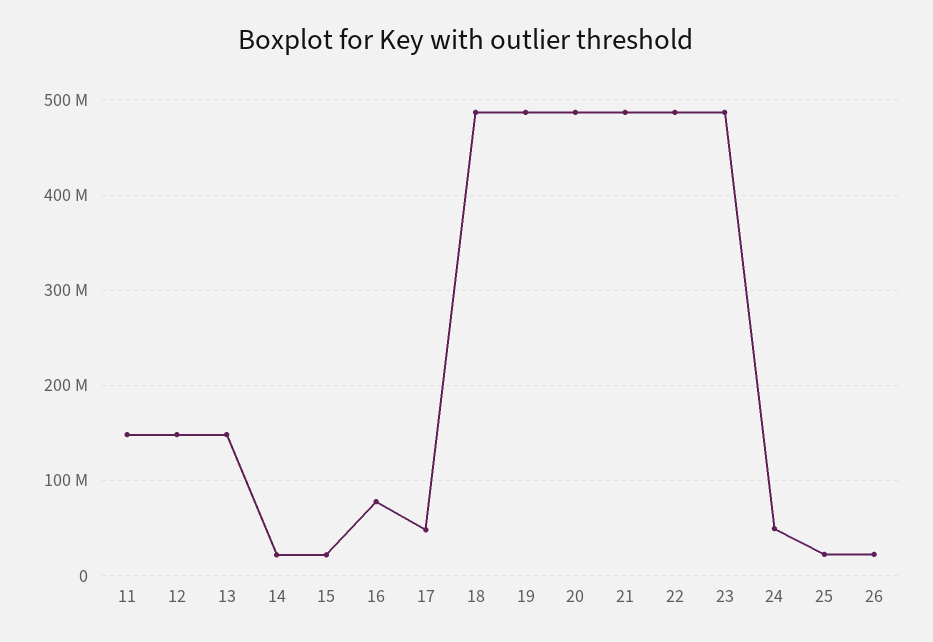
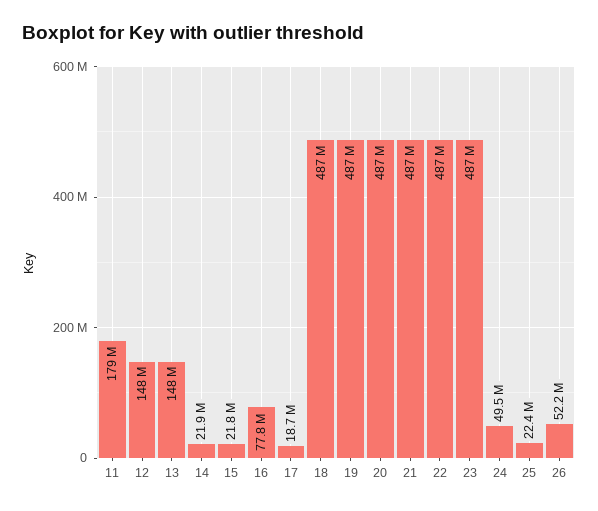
  {
-   "11": 150000000,
+   "11": 179000000,
    "12": 148000000,
    "13": 148000000,
    "14": 21900000,
    "15": 21800000,
    "16": 77800000,
-   "17": 50000000,
+   "17": 18700000,
    "18": 487000000,
    "19": 487000000,
    "20": 487000000,
    "21": 487000000,
    "22": 487000000,
    "23": 487000000,
    "24": 49500000,
    "25": 22400000,
-   "26": 20000000
+   "26": 52200000
  }

